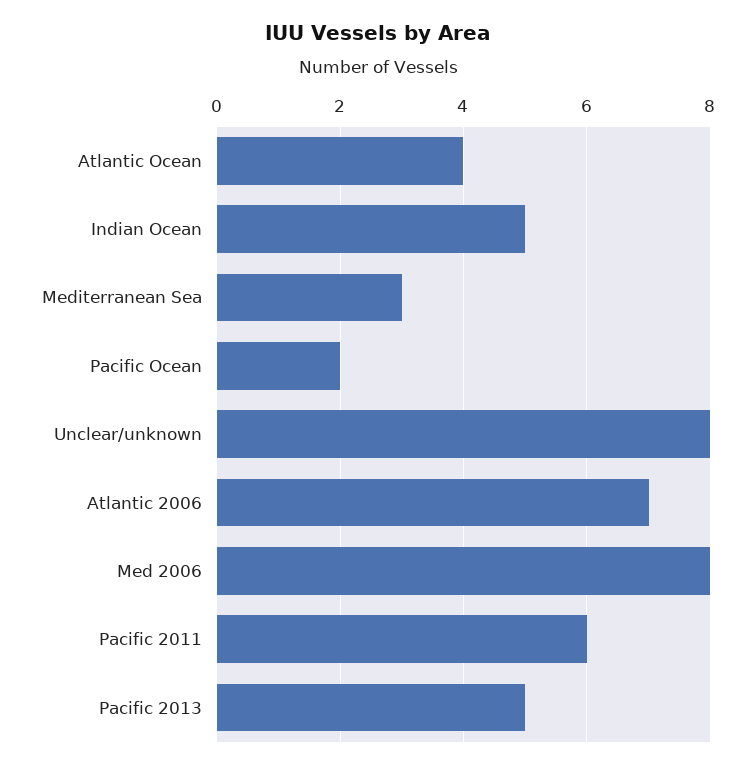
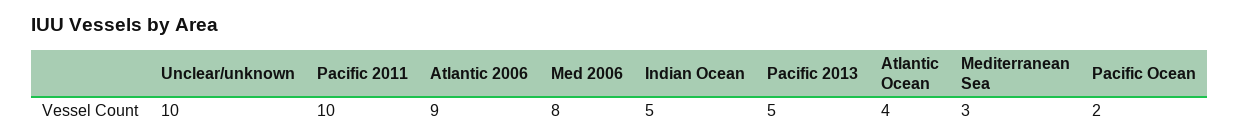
  {
    "Atlantic Ocean": 4,
    "Indian Ocean": 5,
    "Mediterranean Sea": 3,
    "Pacific Ocean": 2,
-   "Unclear/unknown": 8,
+   "Unclear/unknown": 10,
-   "Atlantic 2006": 7,
+   "Atlantic 2006": 9,
    "Med 2006": 8,
-   "Pacific 2011": 6,
+   "Pacific 2011": 10,
    "Pacific 2013": 5
  }

